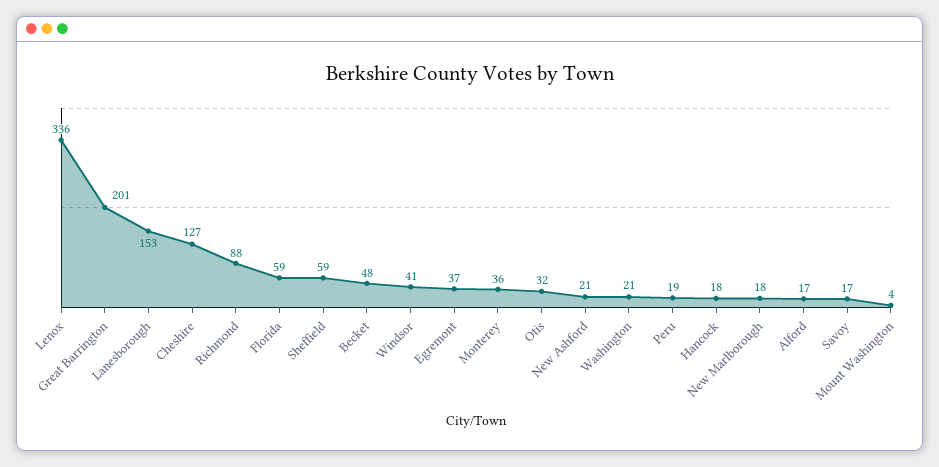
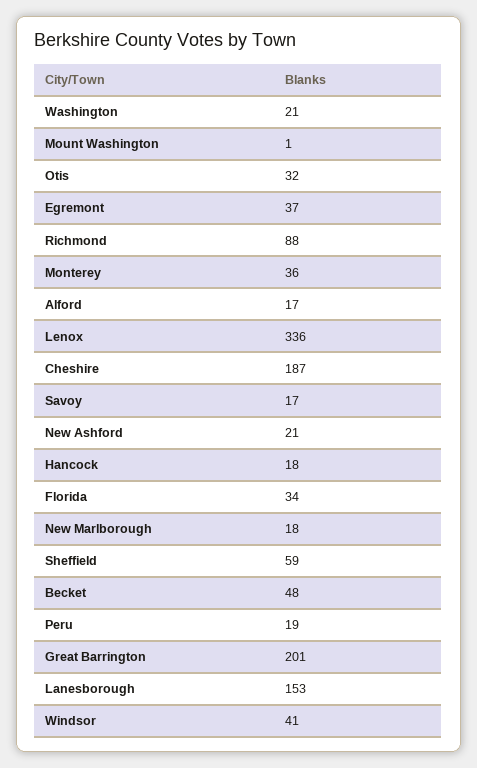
  {
    "Lenox": 336,
    "Great Barrington": 201,
    "Lanesborough": 153,
-   "Cheshire": 127,
+   "Cheshire": 187,
    "Richmond": 88,
-   "Florida": 59,
+   "Florida": 34,
    "Sheffield": 59,
    "Becket": 48,
    "Windsor": 41,
    "Egremont": 37,
    "Monterey": 36,
    "Otis": 32,
    "New Ashford": 21,
    "Washington": 21,
    "Peru": 19,
    "Hancock": 18,
    "New Marlborough": 18,
    "Alford": 17,
    "Savoy": 17,
-   "Mount Washington": 4
+   "Mount Washington": 1
  }

